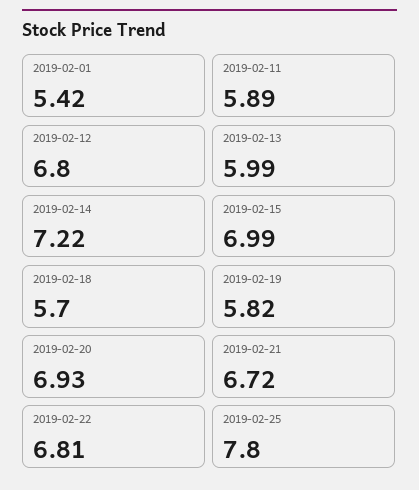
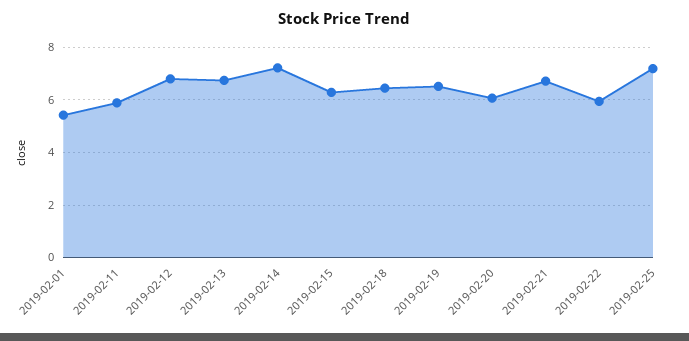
  {
    "2019-02-01": 5.42,
    "2019-02-11": 5.89,
    "2019-02-12": 6.8,
-   "2019-02-13": 5.99,
+   "2019-02-13": 6.75,
    "2019-02-14": 7.22,
-   "2019-02-15": 6.99,
+   "2019-02-15": 6.25,
-   "2019-02-18": 5.7,
+   "2019-02-18": 6.5,
-   "2019-02-19": 5.82,
+   "2019-02-19": 6.5,
-   "2019-02-20": 6.93,
+   "2019-02-20": 6,
    "2019-02-21": 6.72,
-   "2019-02-22": 6.81,
+   "2019-02-22": 6,
-   "2019-02-25": 7.8
+   "2019-02-25": 7.25
  }

